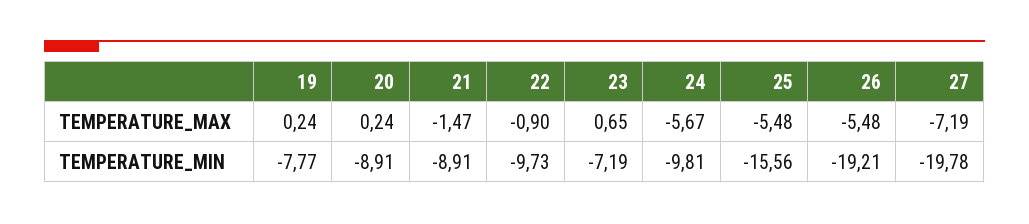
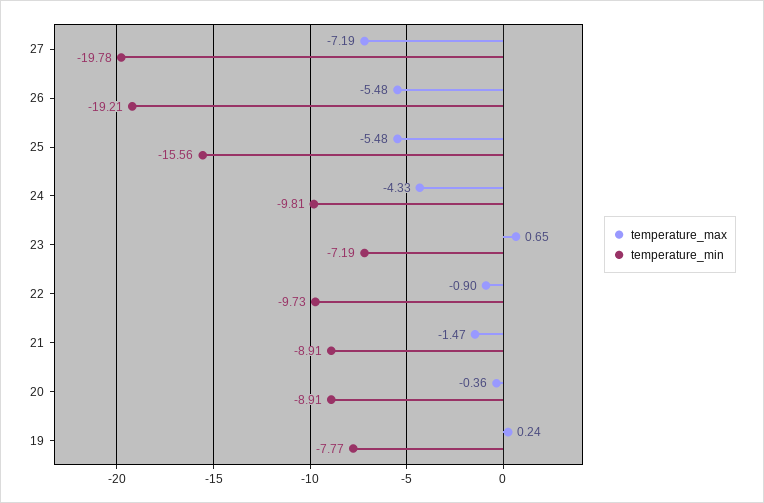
  {
    "TEMPERATURE_MAX": {
      "19": 0.24,
-     "20": 0.24,
+     "20": -0.36,
      "21": -1.47,
      "22": -0.9,
      "23": 0.65,
-     "24": -5.67,
+     "24": -4.33,
      "25": -5.48,
      "26": -5.48,
      "27": -7.19
    },
    "TEMPERATURE_MIN": {
      "19": -7.77,
      "20": -8.91,
      "21": -8.91,
      "22": -9.73,
      "23": -7.19,
      "24": -9.81,
      "25": -15.56,
      "26": -19.21,
      "27": -19.78
    }
  }

